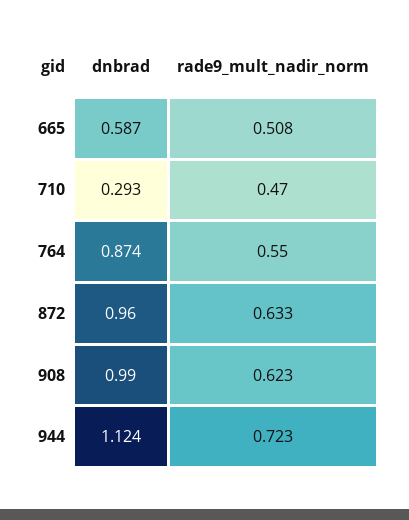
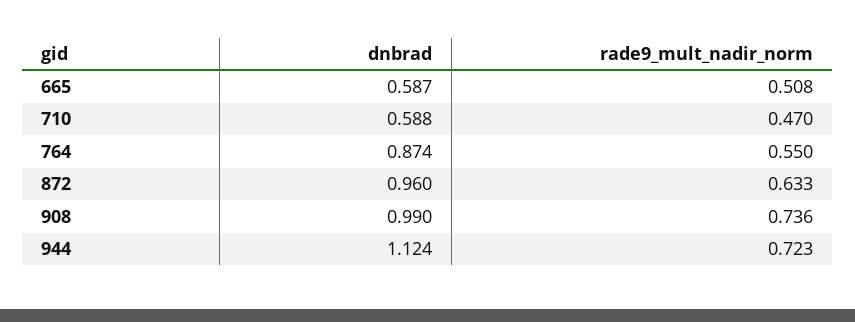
  {
    "dnbrad": {
      "665": 0.587,
-     "710": 0.293,
+     "710": 0.588,
      "764": 0.874,
      "872": 0.96,
      "908": 0.99,
      "944": 1.124
    },
    "rade9_mult_nadir_norm": {
      "665": 0.508,
      "710": 0.47,
      "764": 0.55,
      "872": 0.633,
-     "908": 0.623,
+     "908": 0.736,
      "944": 0.723
    }
  }

